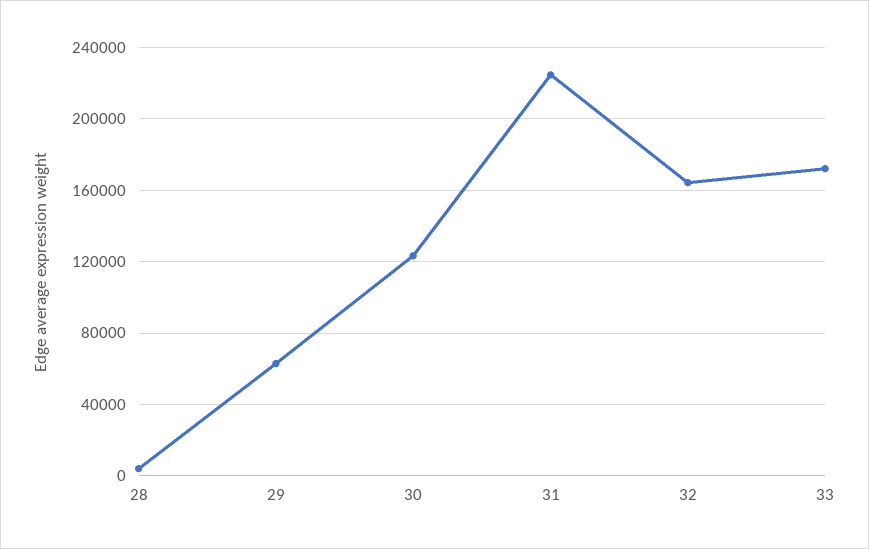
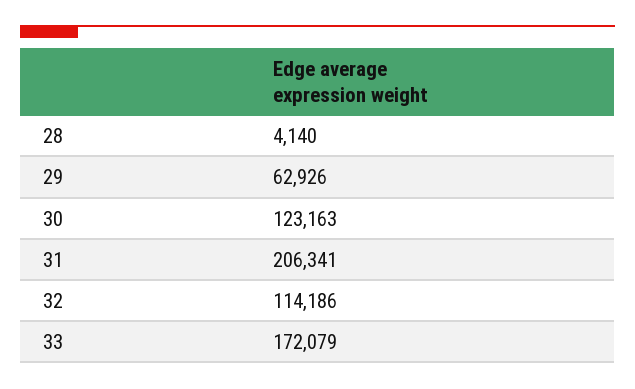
  {
    "28": 4140,
    "29": 62926,
    "30": 123163,
-   "31": 225000,
+   "31": 206341,
-   "32": 165000,
+   "32": 114186,
    "33": 172079
  }

